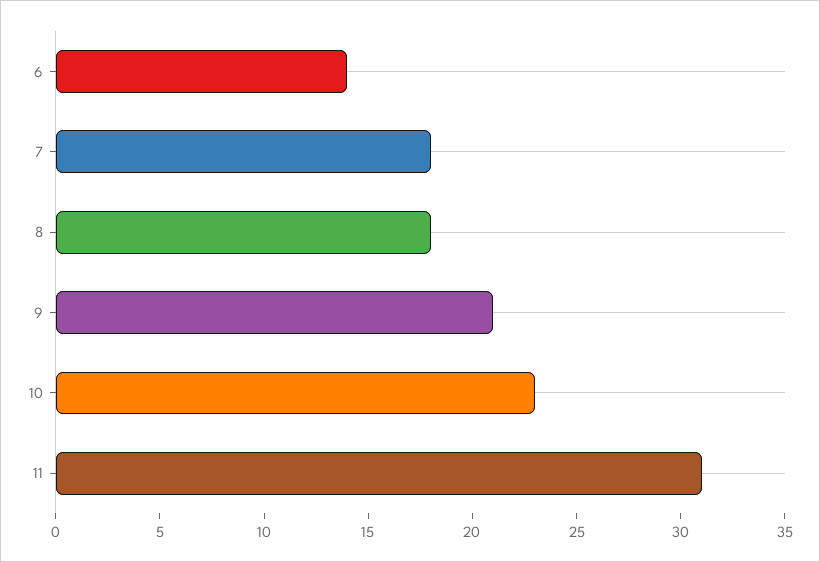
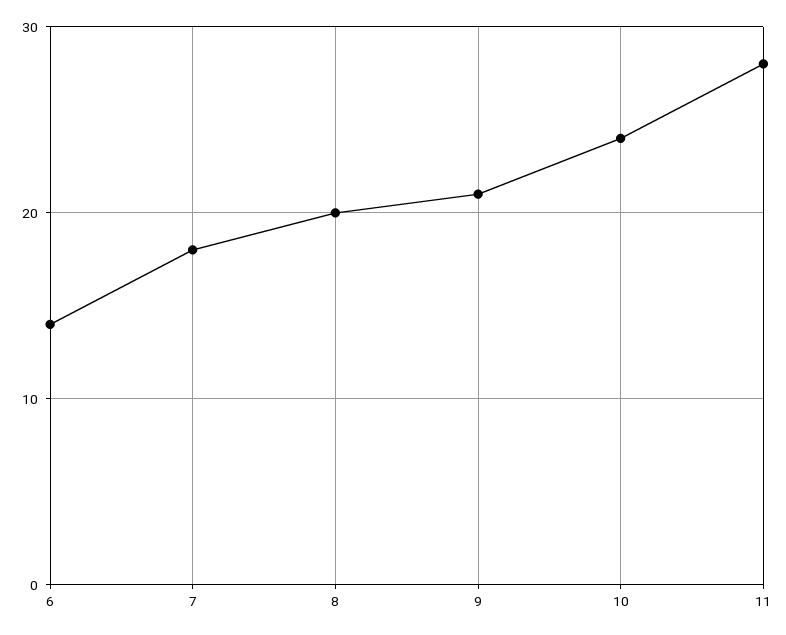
  {
    "6": 14,
    "7": 18,
-   "8": 18,
+   "8": 20,
    "9": 21,
-   "10": 23,
+   "10": 24,
-   "11": 31
+   "11": 28
  }

